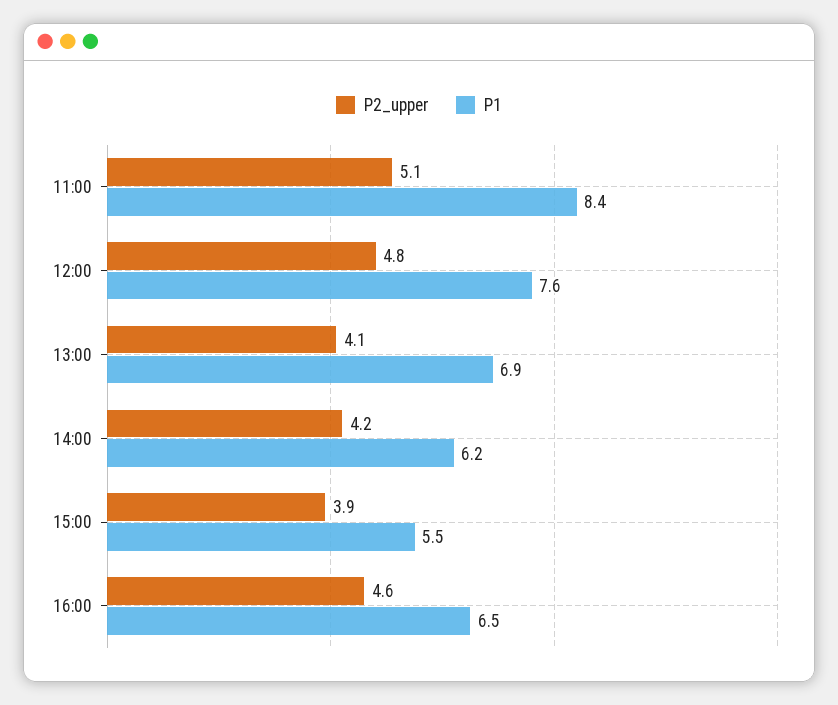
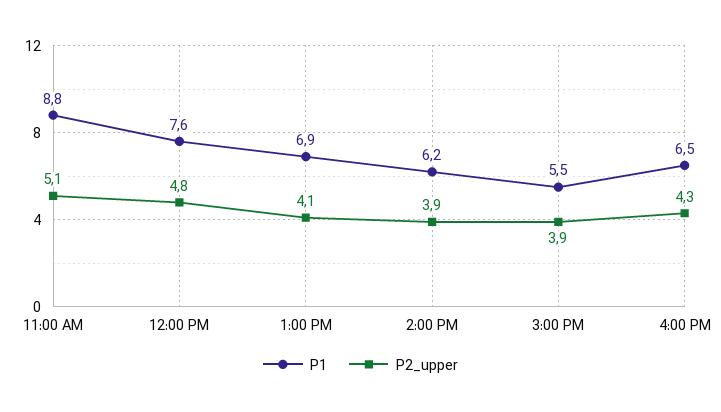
  {
    "P2_upper": {
      "11:00": 5.1,
      "12:00": 4.8,
      "13:00": 4.1,
-     "14:00": 4.2,
+     "14:00": 3.9,
      "15:00": 3.9,
-     "16:00": 4.6
+     "16:00": 4.3
    },
    "P1": {
-     "11:00": 8.4,
+     "11:00": 8.8,
      "12:00": 7.6,
      "13:00": 6.9,
      "14:00": 6.2,
      "15:00": 5.5,
      "16:00": 6.5
    }
  }

